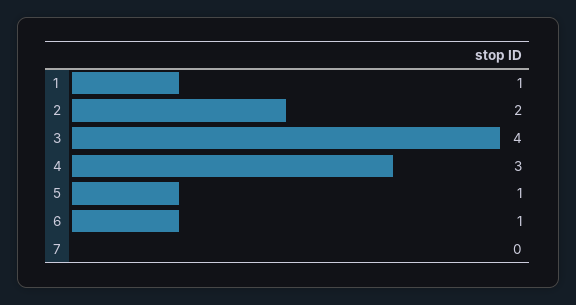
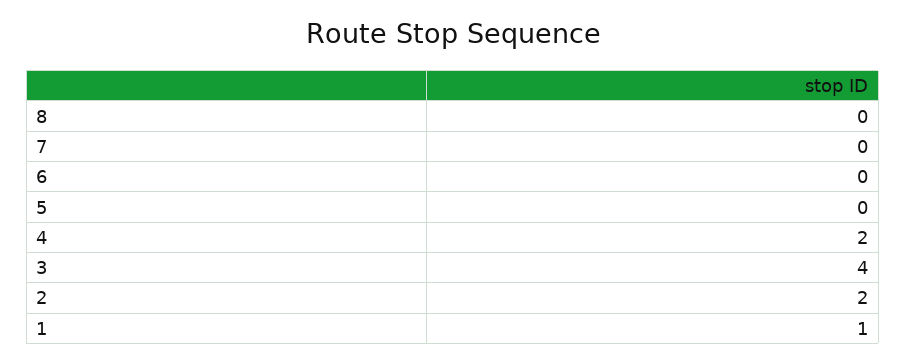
  {
    "1": 1,
    "2": 2,
    "3": 4,
-   "4": 3,
+   "4": 2,
-   "5": 1,
+   "5": 0,
-   "6": 1,
+   "6": 0,
-   "7": 0
+   "7": 0,
+   "8": 0
  }

